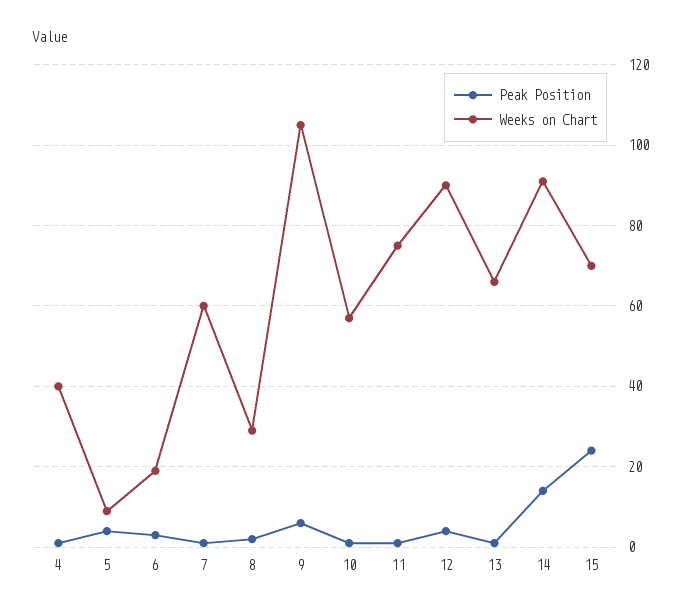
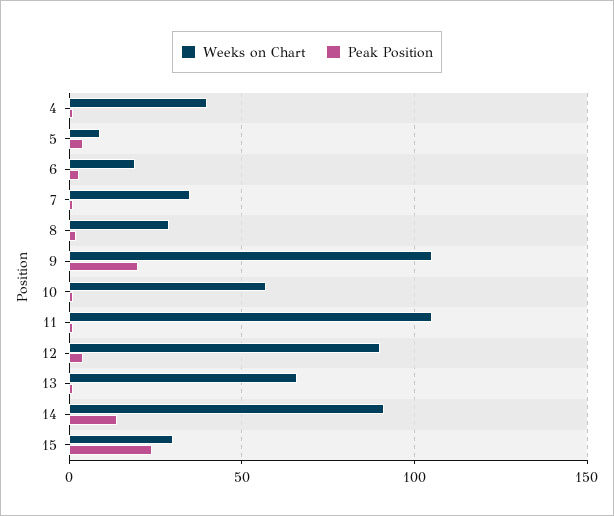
  {
    "Peak Position": {
      "4": 0,
      "5": 5,
      "6": 5,
      "7": 0,
      "8": 0,
-     "9": 5,
+     "9": 20,
      "10": 0,
      "11": 0,
      "12": 5,
      "13": 0,
      "14": 15,
      "15": 25
    },
    "Weeks on Chart": {
      "4": 40,
      "5": 10,
      "6": 20,
-     "7": 60,
+     "7": 35,
      "8": 30,
      "9": 105,
      "10": 55,
-     "11": 75,
+     "11": 105,
      "12": 90,
      "13": 65,
      "14": 90,
-     "15": 70
+     "15": 30
    }
  }

